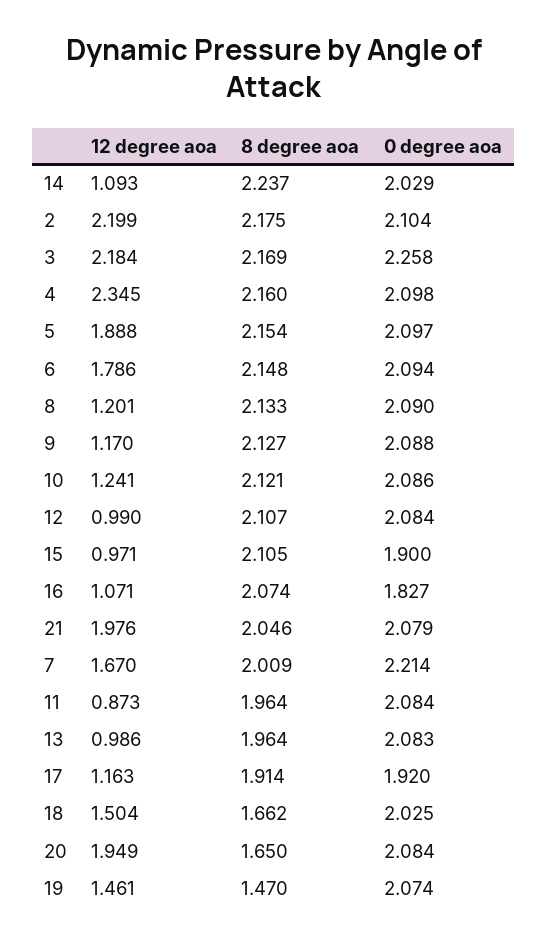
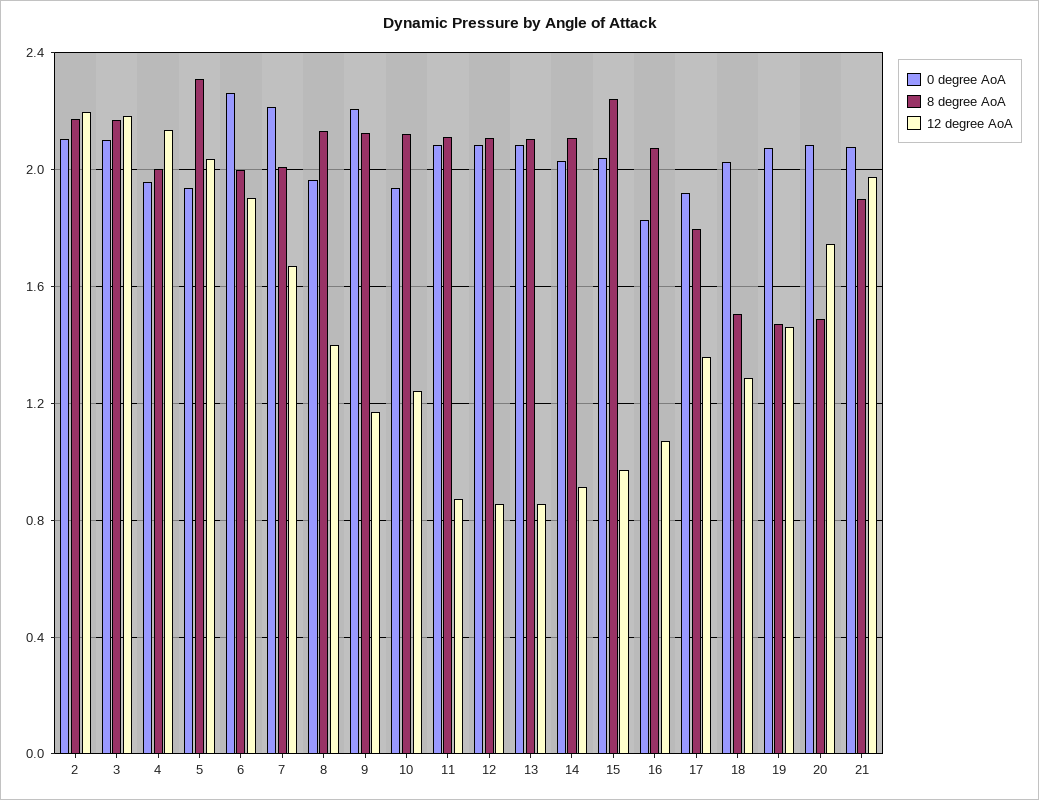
  {
    "12 degree aoa": {
-     "14": 1.093,
+     "14": 0.9,
      "2": 2.199,
      "3": 2.184,
-     "4": 2.345,
+     "4": 2.15,
-     "5": 1.888,
+     "5": 2.05,
-     "6": 1.786,
+     "6": 1.9,
-     "8": 1.201,
+     "8": 1.4,
      "9": 1.17,
      "10": 1.241,
-     "12": 0.99,
+     "12": 0.85,
      "15": 0.971,
      "16": 1.071,
      "21": 1.976,
      "7": 1.67,
      "11": 0.873,
-     "13": 0.986,
+     "13": 0.85,
-     "17": 1.163,
+     "17": 1.35,
-     "18": 1.504,
+     "18": 1.3,
-     "20": 1.949,
+     "20": 1.75,
      "19": 1.461
    },
    "8 degree aoa": {
-     "14": 2.237,
+     "14": 2.1,
      "2": 2.175,
      "3": 2.169,
-     "4": 2.16,
+     "4": 2,
-     "5": 2.154,
+     "5": 2.3,
-     "6": 2.148,
+     "6": 2,
      "8": 2.133,
      "9": 2.127,
      "10": 2.121,
      "12": 2.107,
-     "15": 2.105,
+     "15": 2.25,
      "16": 2.074,
-     "21": 2.046,
+     "21": 1.9,
      "7": 2.009,
-     "11": 1.964,
+     "11": 2.1,
-     "13": 1.964,
+     "13": 2.1,
-     "17": 1.914,
+     "17": 1.8,
-     "18": 1.662,
+     "18": 1.5,
-     "20": 1.65,
+     "20": 1.5,
      "19": 1.47
    },
    "0 degree aoa": {
      "14": 2.029,
      "2": 2.104,
-     "3": 2.258,
+     "3": 2.1,
-     "4": 2.098,
+     "4": 1.95,
-     "5": 2.097,
+     "5": 1.95,
-     "6": 2.094,
+     "6": 2.25,
-     "8": 2.09,
+     "8": 1.95,
-     "9": 2.088,
+     "9": 2.2,
-     "10": 2.086,
+     "10": 1.95,
      "12": 2.084,
-     "15": 1.9,
+     "15": 2.05,
      "16": 1.827,
      "21": 2.079,
      "7": 2.214,
      "11": 2.084,
      "13": 2.083,
      "17": 1.92,
      "18": 2.025,
      "20": 2.084,
      "19": 2.074
    }
  }

